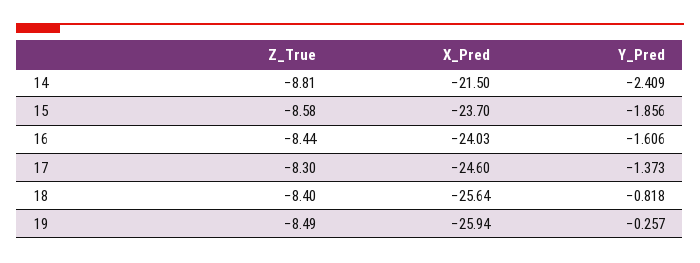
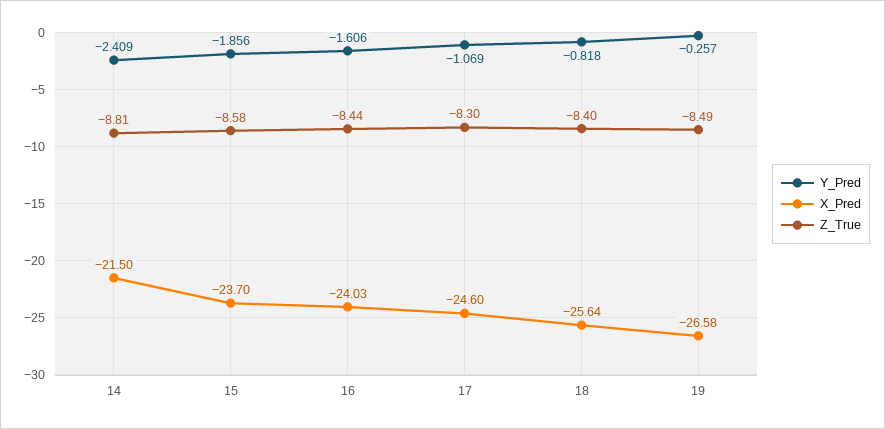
  {
    "Z_True": {
      "14": -8.81,
      "15": -8.58,
      "16": -8.44,
      "17": -8.3,
      "18": -8.4,
      "19": -8.49
    },
    "X_Pred": {
      "14": -21.5,
      "15": -23.7,
      "16": -24.03,
      "17": -24.6,
      "18": -25.64,
-     "19": -25.94
+     "19": -26.58
    },
    "Y_Pred": {
      "14": -2.409,
      "15": -1.856,
      "16": -1.606,
-     "17": -1.373,
+     "17": -1.069,
      "18": -0.818,
      "19": -0.257
    }
  }

